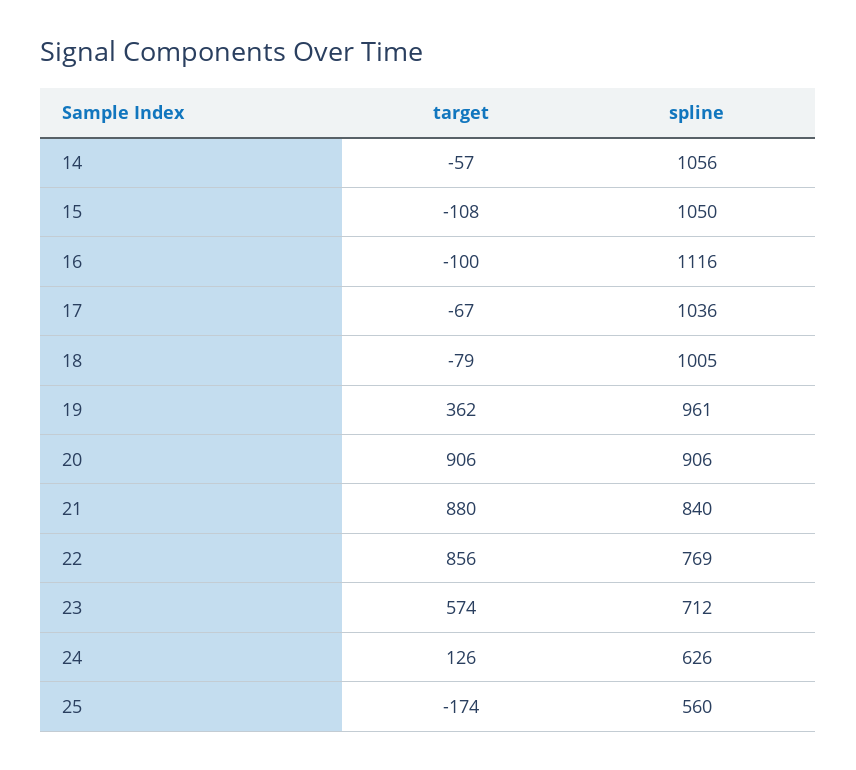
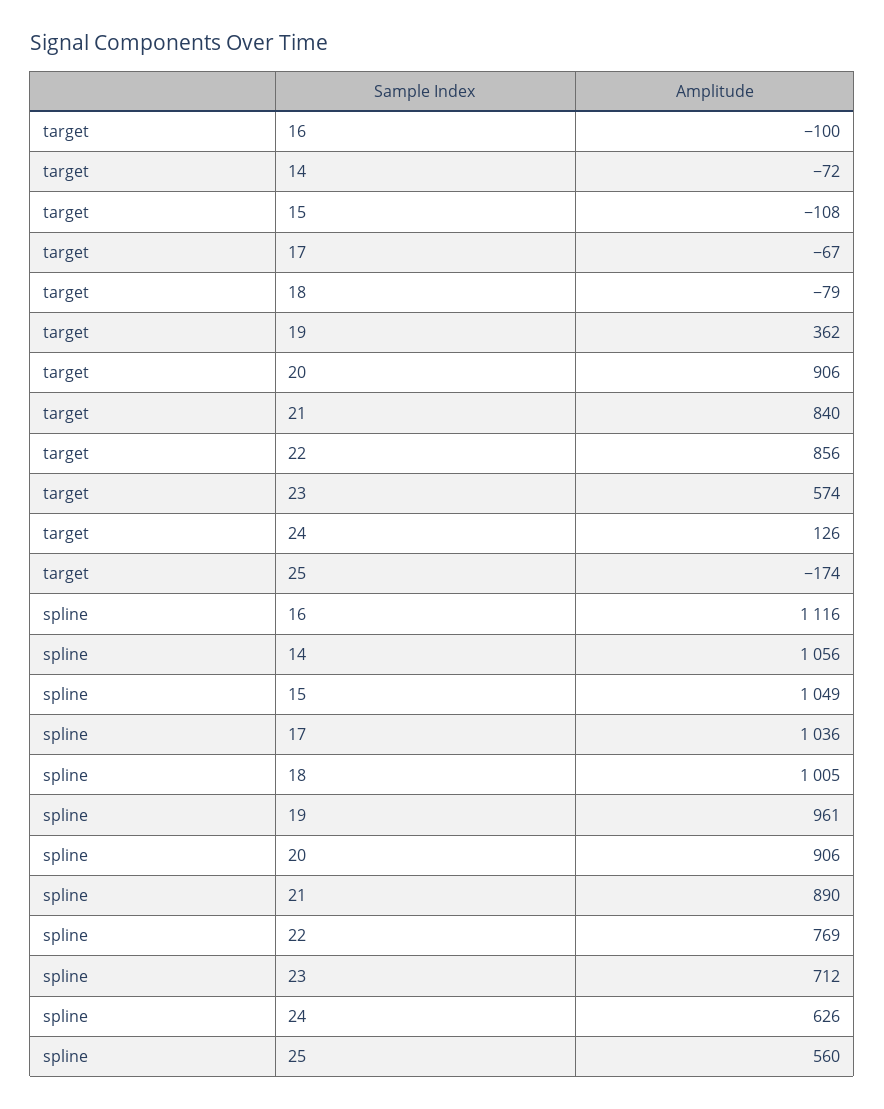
  {
    "target": {
-     "14": -57,
+     "14": -72,
      "15": -108,
      "16": -100,
      "17": -67,
      "18": -79,
      "19": 362,
      "20": 906,
-     "21": 880,
+     "21": 840,
      "22": 856,
      "23": 574,
      "24": 126,
      "25": -174
    },
    "spline": {
      "14": 1056,
-     "15": 1050,
+     "15": 1049,
      "16": 1116,
      "17": 1036,
      "18": 1005,
      "19": 961,
      "20": 906,
-     "21": 840,
+     "21": 890,
      "22": 769,
      "23": 712,
      "24": 626,
      "25": 560
    }
  }

